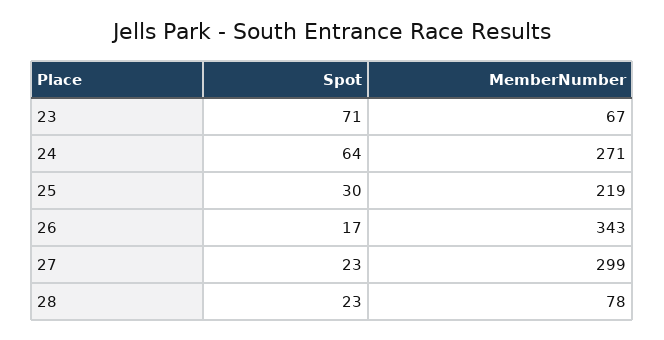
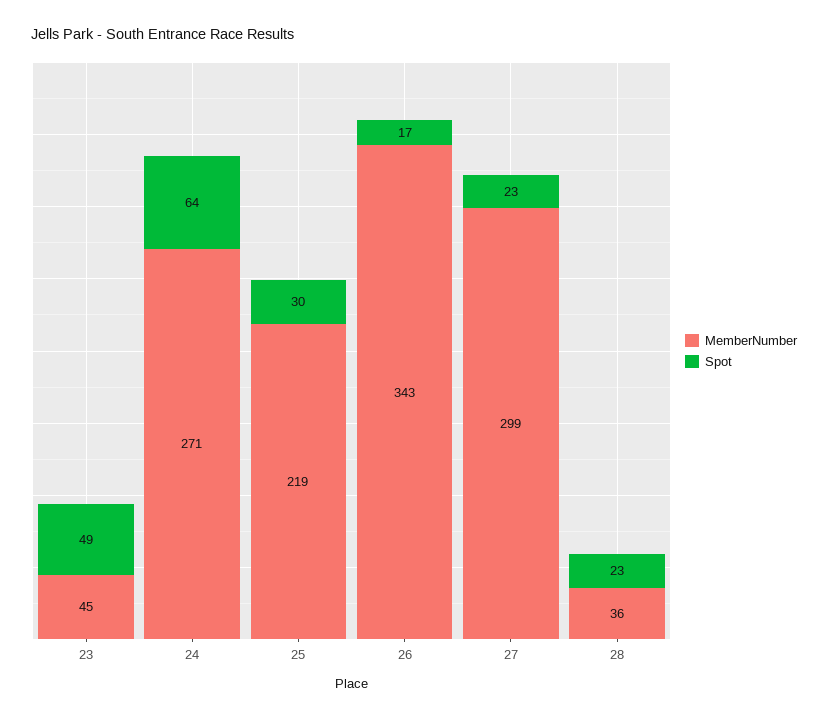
  {
    "Spot": {
-     "23": 71,
+     "23": 49,
      "24": 64,
      "25": 30,
      "26": 17,
      "27": 23,
      "28": 23
    },
    "MemberNumber": {
-     "23": 67,
+     "23": 45,
      "24": 271,
      "25": 219,
      "26": 343,
      "27": 299,
-     "28": 78
+     "28": 36
    }
  }

